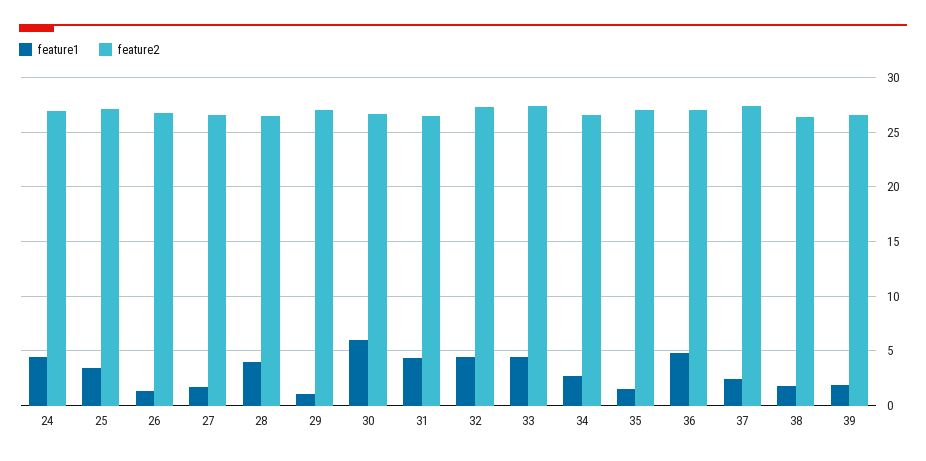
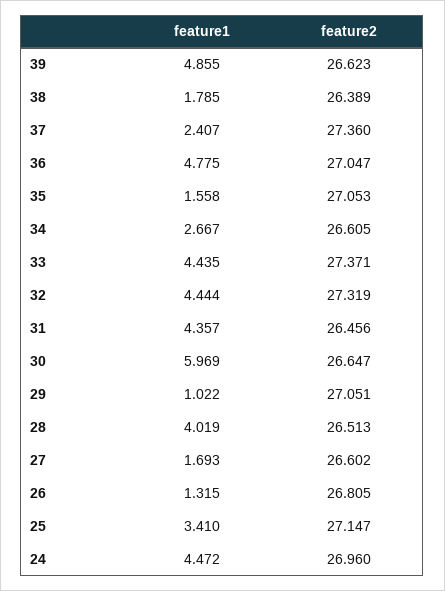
  {
    "feature1": {
      "24": 4.472,
      "25": 3.41,
      "26": 1.315,
      "27": 1.693,
      "28": 4.019,
      "29": 1.022,
      "30": 5.969,
      "31": 4.357,
      "32": 4.444,
      "33": 4.435,
      "34": 2.667,
      "35": 1.558,
      "36": 4.775,
      "37": 2.407,
      "38": 1.785,
-     "39": 2
+     "39": 4.855
    },
    "feature2": {
      "24": 26.96,
      "25": 27.147,
      "26": 26.805,
      "27": 26.602,
      "28": 26.513,
      "29": 27.051,
      "30": 26.647,
      "31": 26.456,
      "32": 27.319,
      "33": 27.371,
      "34": 26.605,
      "35": 27.053,
      "36": 27.047,
      "37": 27.36,
      "38": 26.389,
      "39": 26.623
    }
  }

